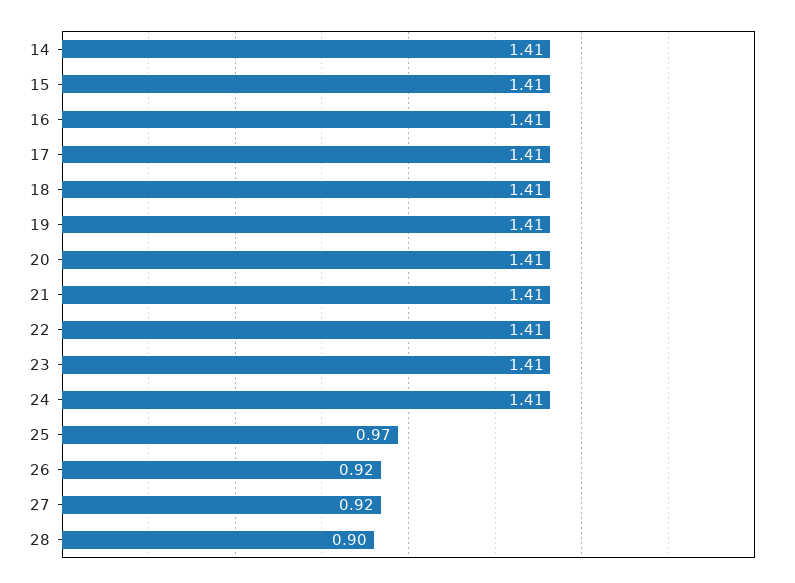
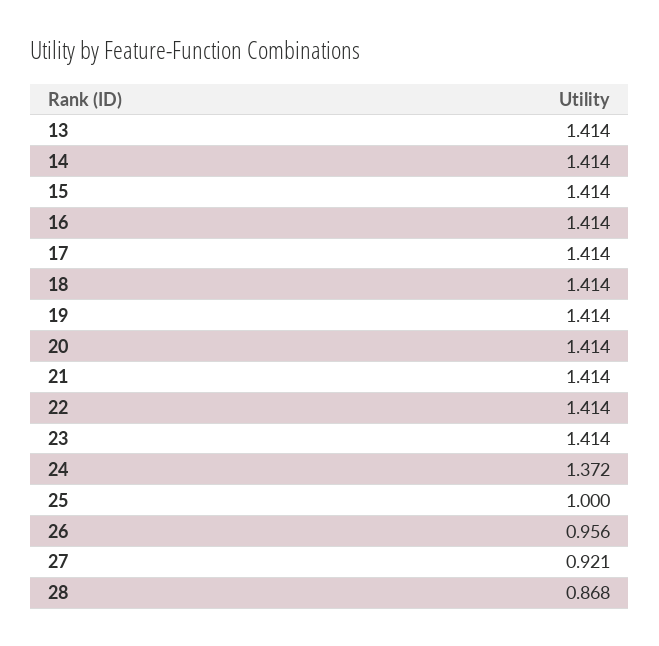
  {
    "14": 1.414,
    "15": 1.414,
    "16": 1.414,
    "17": 1.414,
    "18": 1.414,
    "19": 1.414,
    "20": 1.414,
    "21": 1.414,
    "22": 1.414,
    "23": 1.414,
-   "24": 1.41,
+   "24": 1.372,
-   "25": 0.97,
+   "25": 1,
-   "26": 0.92,
+   "26": 0.956,
    "27": 0.921,
-   "28": 0.9
+   "28": 0.868,
+   "13": 1.414
  }

